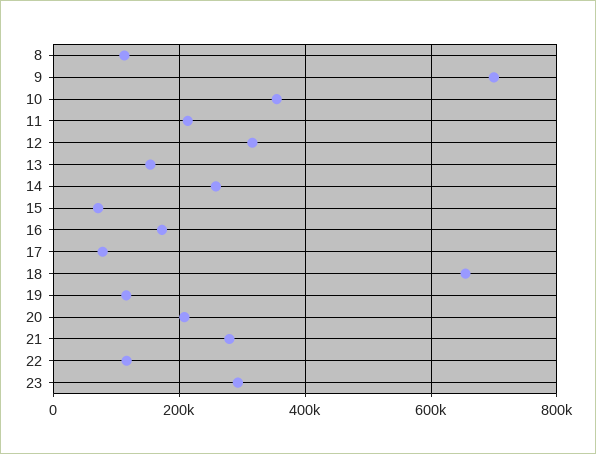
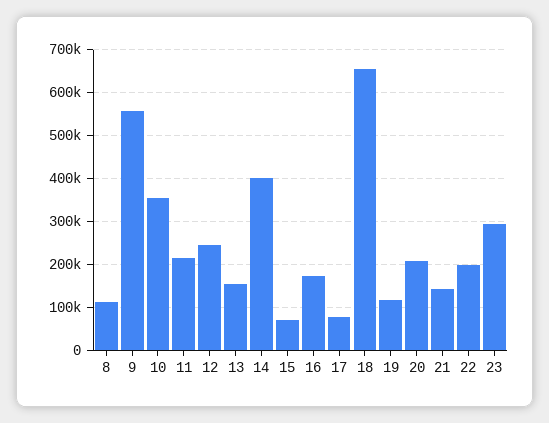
  {
    "8": 120000,
-   "9": 700000,
+   "9": 560000,
    "10": 360000,
    "11": 220000,
-   "12": 320000,
+   "12": 240000,
    "13": 160000,
-   "14": 260000,
+   "14": 400000,
    "15": 80000,
    "16": 180000,
    "17": 80000,
    "18": 660000,
    "19": 120000,
    "20": 200000,
-   "21": 280000,
+   "21": 140000,
-   "22": 120000,
+   "22": 200000,
    "23": 300000
  }

